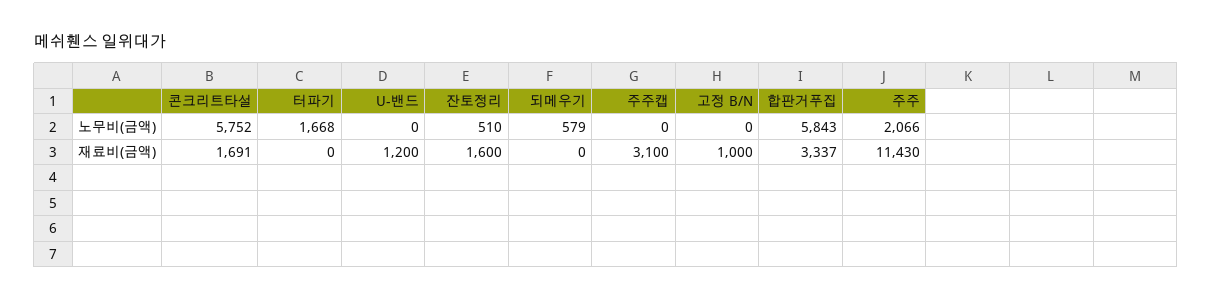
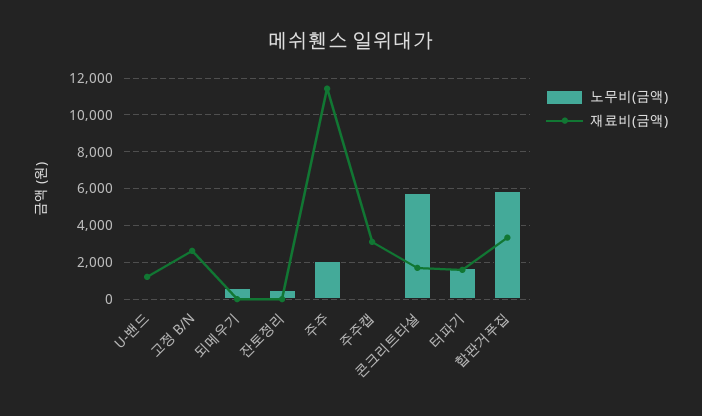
  {
    "노무비(금액)": {
      "콘크리트타설": 5752,
      "터파기": 1668,
      "U-밴드": 0,
      "잔토정리": 510,
      "되메우기": 579,
      "주주캡": 0,
      "고정 B/N": 0,
      "합판거푸집": 5843,
      "주주": 2066
    },
    "재료비(금액)": {
      "콘크리트타설": 1691,
-     "터파기": 0,
+     "터파기": 1500,
      "U-밴드": 1200,
-     "잔토정리": 1600,
+     "잔토정리": 0,
      "되메우기": 0,
      "주주캡": 3100,
-     "고정 B/N": 1000,
+     "고정 B/N": 2500,
      "합판거푸집": 3337,
      "주주": 11430
    }
  }

